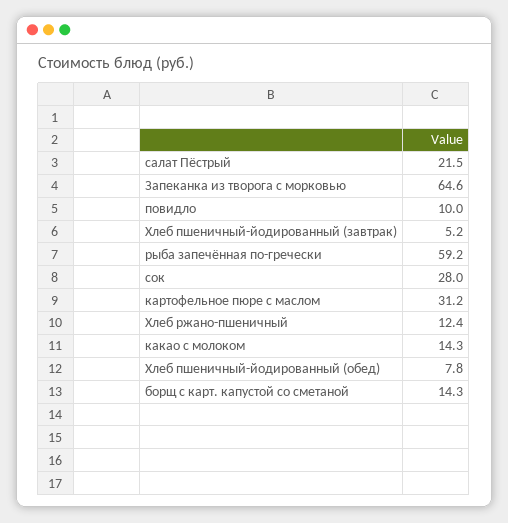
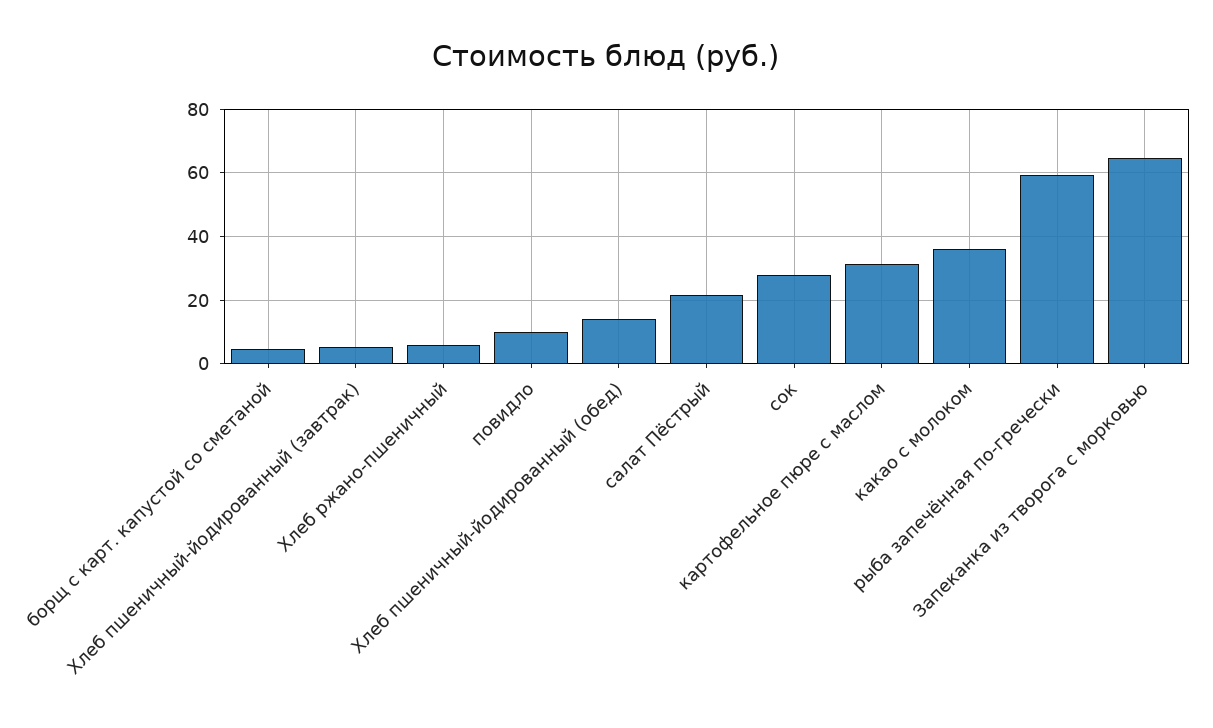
  {
    "салат Пёстрый": 21.5,
    "Запеканка из творога с морковью": 64.6,
    "повидло": 10,
    "Хлеб пшеничный-йодированный (завтрак)": 5.2,
    "рыба запечённая по-гречески": 59.2,
    "сок": 28,
    "картофельное пюре с маслом": 31.2,
-   "Хлеб ржано-пшеничный": 12.4,
+   "Хлеб ржано-пшеничный": 6,
-   "какао с молоком": 14.3,
+   "какао с молоком": 36,
-   "Хлеб пшеничный-йодированный (обед)": 7.8,
+   "Хлеб пшеничный-йодированный (обед)": 14,
-   "борщ с карт. капустой со сметаной": 14.3
+   "борщ с карт. капустой со сметаной": 4
  }

